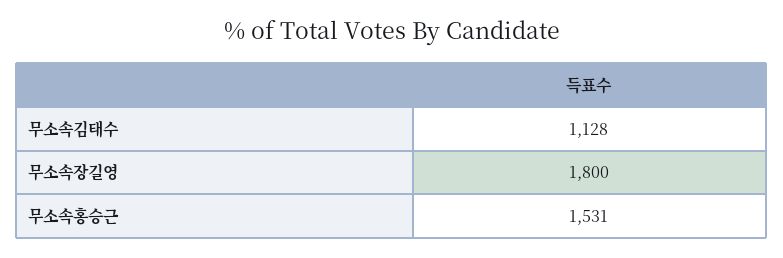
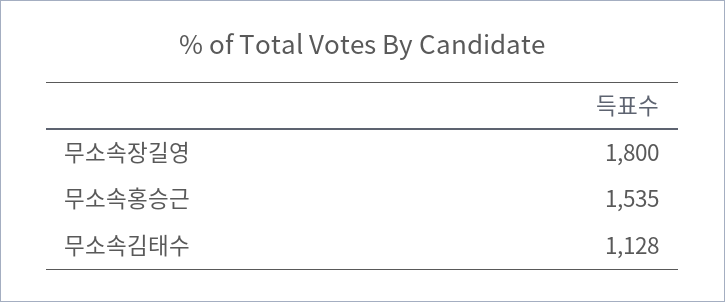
  {
    "무소속김태수": 1128,
    "무소속장길영": 1800,
-   "무소속홍승근": 1531
+   "무소속홍승근": 1535
  }

